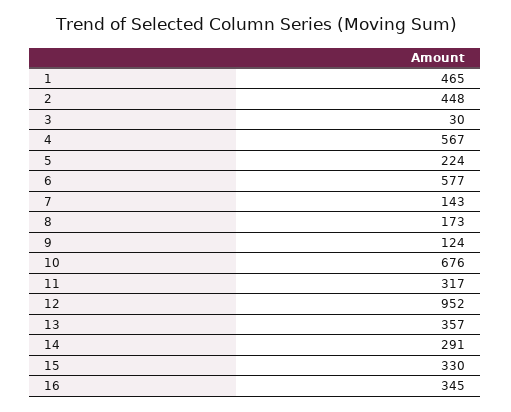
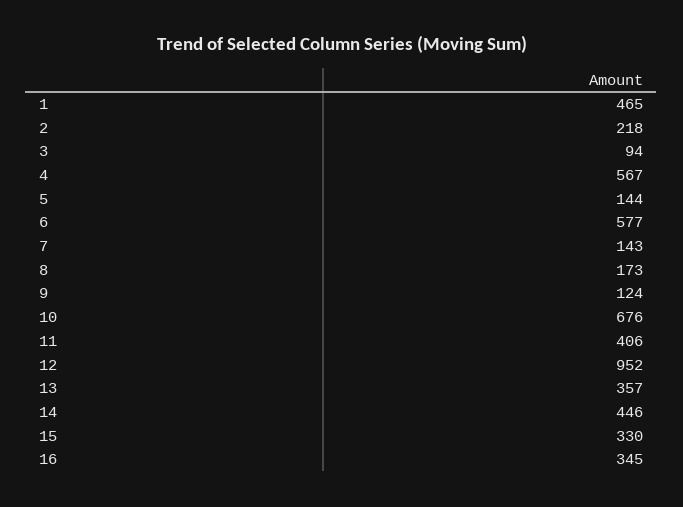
  {
    "1": 465,
-   "2": 448,
+   "2": 218,
-   "3": 30,
+   "3": 94,
    "4": 567,
-   "5": 224,
+   "5": 144,
    "6": 577,
    "7": 143,
    "8": 173,
    "9": 124,
    "10": 676,
-   "11": 317,
+   "11": 406,
    "12": 952,
    "13": 357,
-   "14": 291,
+   "14": 446,
    "15": 330,
    "16": 345
  }

